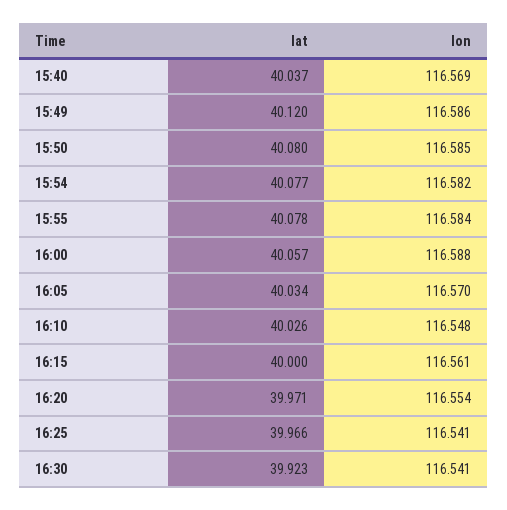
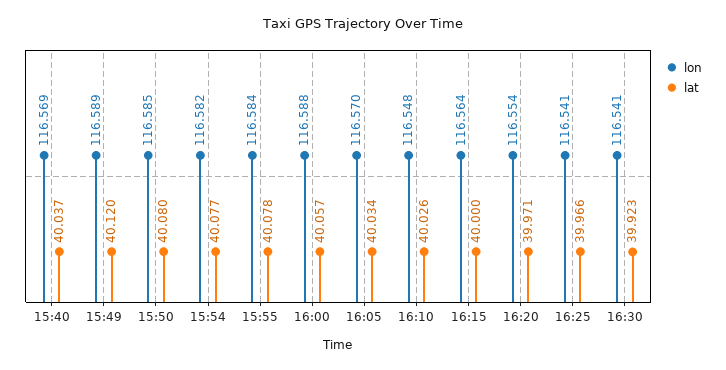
  {
    "lat": {
      "15:40": 40.037,
      "15:49": 40.12,
      "15:50": 40.08,
      "15:54": 40.077,
      "15:55": 40.078,
      "16:00": 40.057,
      "16:05": 40.034,
      "16:10": 40.026,
      "16:15": 40,
      "16:20": 39.971,
      "16:25": 39.966,
      "16:30": 39.923
    },
    "lon": {
      "15:40": 116.569,
-     "15:49": 116.586,
+     "15:49": 116.589,
      "15:50": 116.585,
      "15:54": 116.582,
      "15:55": 116.584,
      "16:00": 116.588,
      "16:05": 116.57,
      "16:10": 116.548,
-     "16:15": 116.561,
+     "16:15": 116.564,
      "16:20": 116.554,
      "16:25": 116.541,
      "16:30": 116.541
    }
  }

